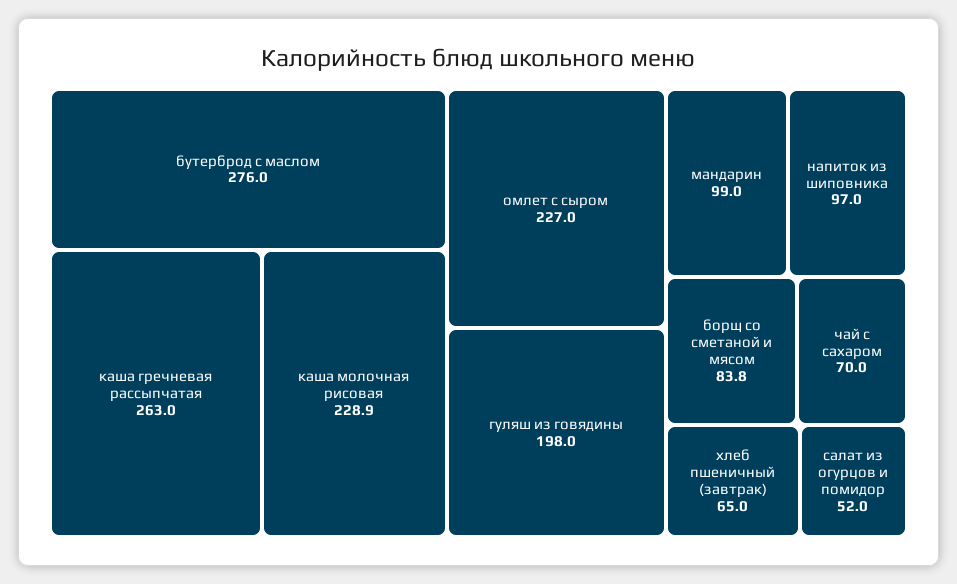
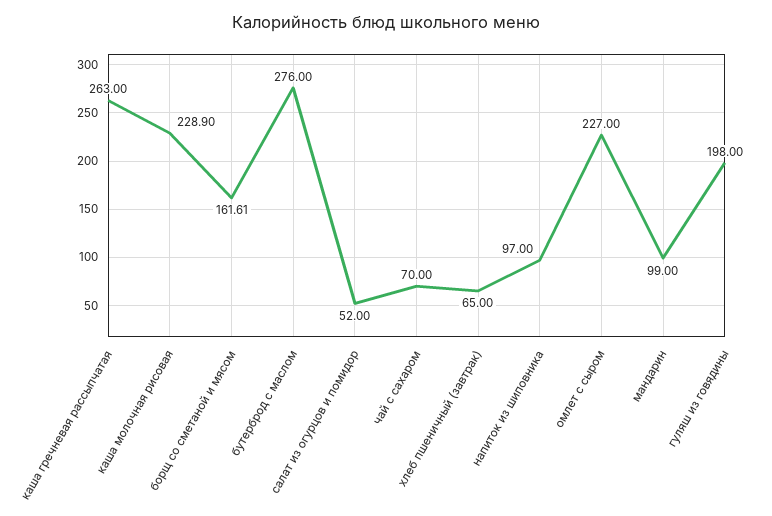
  {
    "бутерброд с маслом": 276,
    "каша гречневая рассыпчатая": 263,
    "каша молочная рисовая": 228.9,
    "омлет с сыром": 227,
    "гуляш из говядины": 198,
    "мандарин": 99,
    "напиток из шиповника": 97,
-   "борщ со сметаной и мясом": 83.8,
+   "борщ со сметаной и мясом": 161.61,
    "чай с сахаром": 70,
    "хлеб пшеничный (завтрак)": 65,
    "салат из огурцов и помидор": 52
  }

